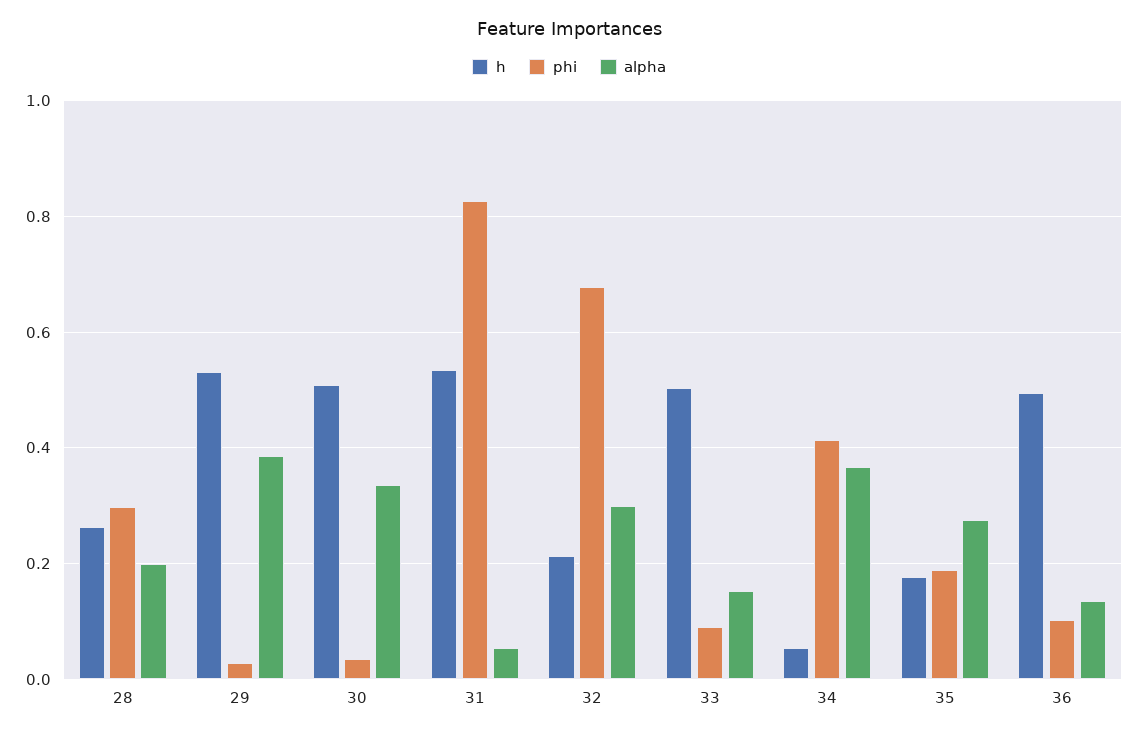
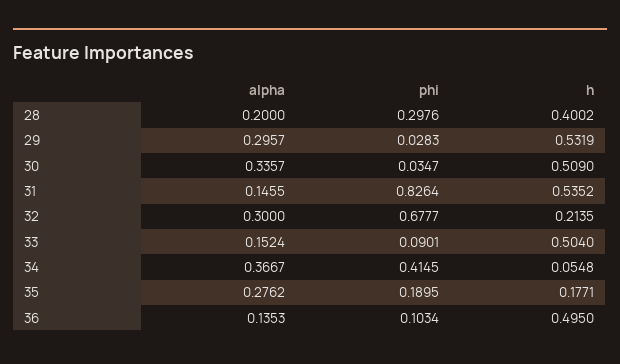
  {
    "h": {
-     "28": 0.26,
+     "28": 0.4002,
      "29": 0.5319,
      "30": 0.509,
      "31": 0.5352,
      "32": 0.2135,
      "33": 0.504,
      "34": 0.0548,
      "35": 0.1771,
      "36": 0.495
    },
    "phi": {
      "28": 0.2976,
      "29": 0.0283,
      "30": 0.0347,
      "31": 0.8264,
      "32": 0.6777,
      "33": 0.0901,
      "34": 0.4145,
      "35": 0.1895,
      "36": 0.1034
    },
    "alpha": {
      "28": 0.2,
-     "29": 0.38,
+     "29": 0.2957,
      "30": 0.3357,
-     "31": 0.06,
+     "31": 0.1455,
      "32": 0.3,
      "33": 0.1524,
      "34": 0.3667,
      "35": 0.2762,
      "36": 0.1353
    }
  }

